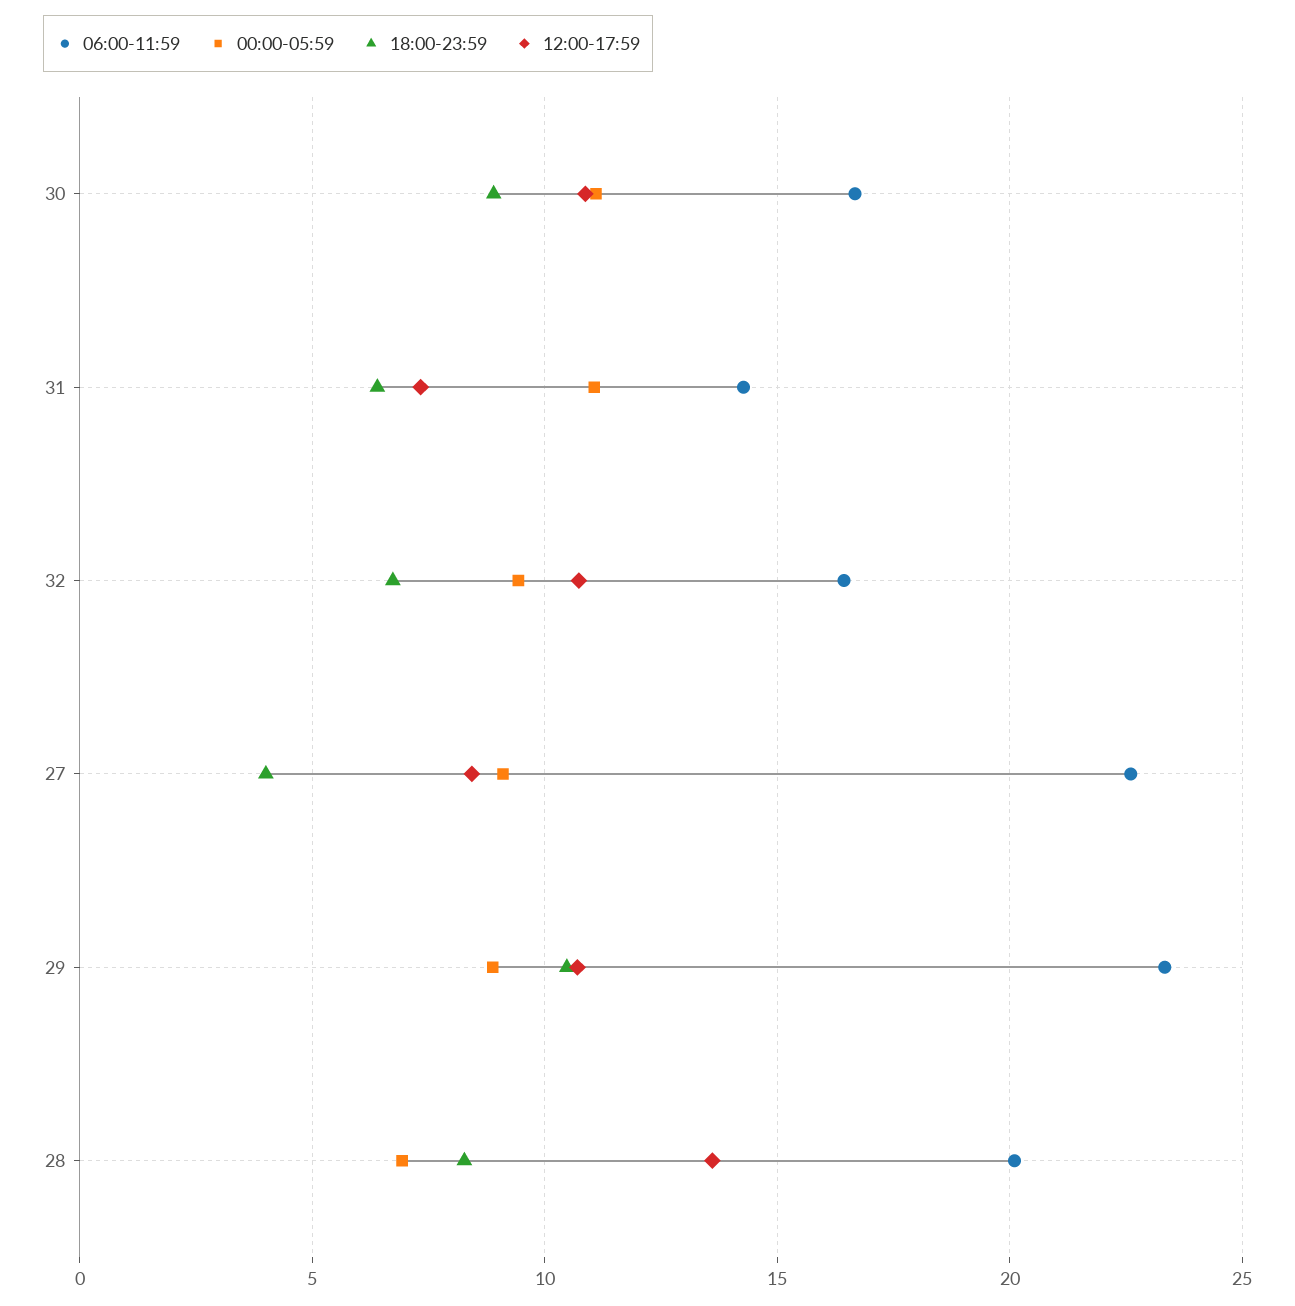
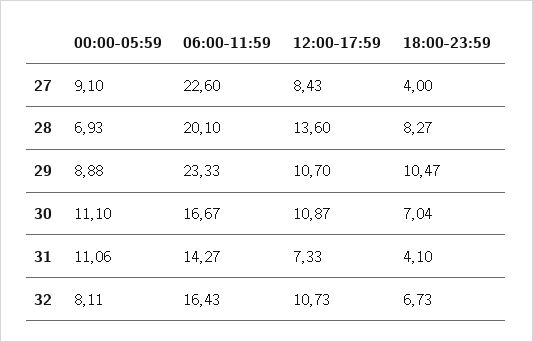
  {
    "06:00-11:59": {
      "30": 16.67,
      "31": 14.27,
      "32": 16.43,
      "27": 22.6,
      "29": 23.33,
      "28": 20.1
    },
    "00:00-05:59": {
      "30": 11.1,
      "31": 11.06,
-     "32": 9.5,
+     "32": 8.11,
      "27": 9.1,
      "29": 8.88,
      "28": 6.93
    },
    "18:00-23:59": {
-     "30": 9,
+     "30": 7.04,
-     "31": 6.5,
+     "31": 4.1,
      "32": 6.73,
      "27": 4,
      "29": 10.47,
      "28": 8.27
    },
    "12:00-17:59": {
      "30": 10.87,
      "31": 7.33,
      "32": 10.73,
      "27": 8.43,
      "29": 10.7,
      "28": 13.6
    }
  }

